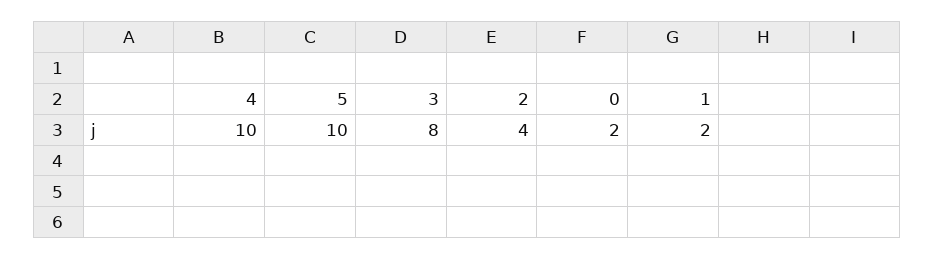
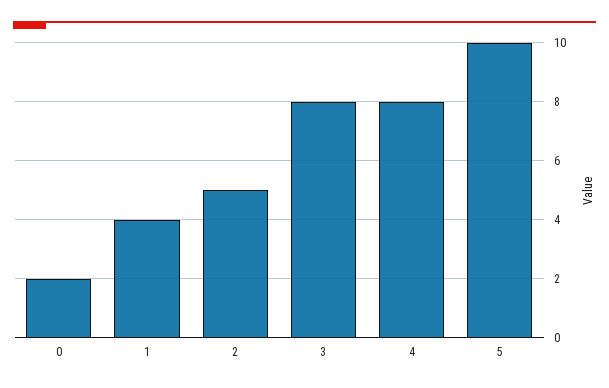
  {
-   "4": 10,
+   "4": 8,
    "5": 10,
    "3": 8,
-   "2": 4,
+   "2": 5,
    "0": 2,
-   "1": 2
+   "1": 4
  }

